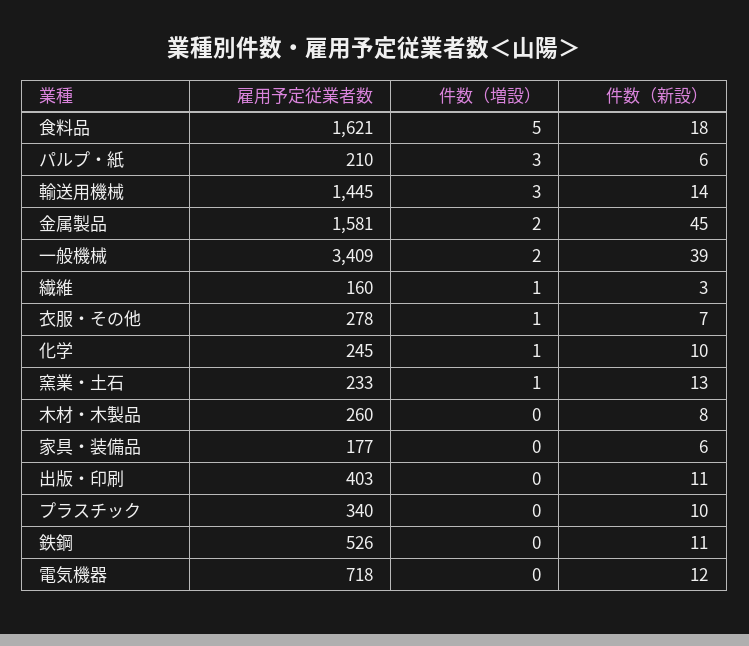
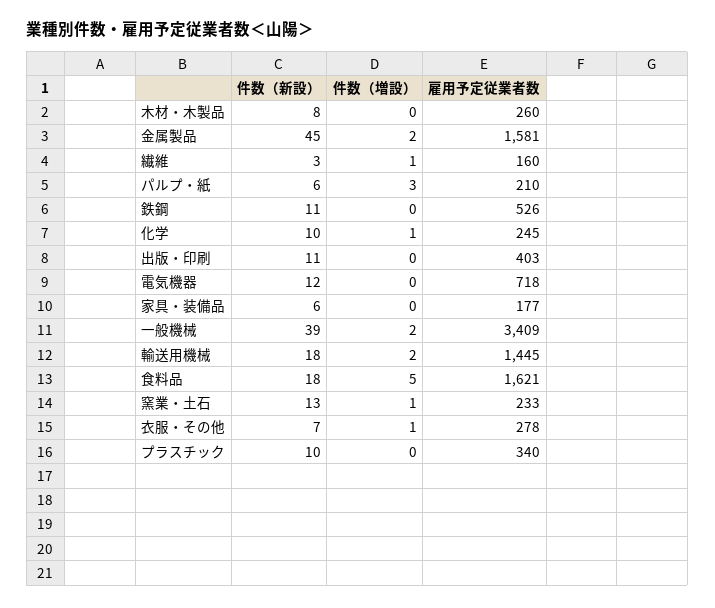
  {
    "雇用予定従業者数": {
      "食料品": 1621,
      "パルプ・紙": 210,
      "輸送用機械": 1445,
      "金属製品": 1581,
      "一般機械": 3409,
      "繊維": 160,
      "衣服・その他": 278,
      "化学": 245,
      "窯業・土石": 233,
      "木材・木製品": 260,
      "家具・装備品": 177,
      "出版・印刷": 403,
      "プラスチック": 340,
      "鉄鋼": 526,
      "電気機器": 718
    },
    "件数（増設）": {
      "食料品": 5,
      "パルプ・紙": 3,
-     "輸送用機械": 3,
+     "輸送用機械": 2,
      "金属製品": 2,
      "一般機械": 2,
      "繊維": 1,
      "衣服・その他": 1,
      "化学": 1,
      "窯業・土石": 1,
      "木材・木製品": 0,
      "家具・装備品": 0,
      "出版・印刷": 0,
      "プラスチック": 0,
      "鉄鋼": 0,
      "電気機器": 0
    },
    "件数（新設）": {
      "食料品": 18,
      "パルプ・紙": 6,
-     "輸送用機械": 14,
+     "輸送用機械": 18,
      "金属製品": 45,
      "一般機械": 39,
      "繊維": 3,
      "衣服・その他": 7,
      "化学": 10,
      "窯業・土石": 13,
      "木材・木製品": 8,
      "家具・装備品": 6,
      "出版・印刷": 11,
      "プラスチック": 10,
      "鉄鋼": 11,
      "電気機器": 12
    }
  }

